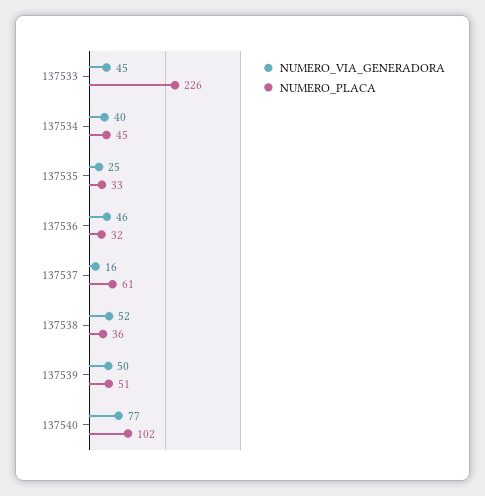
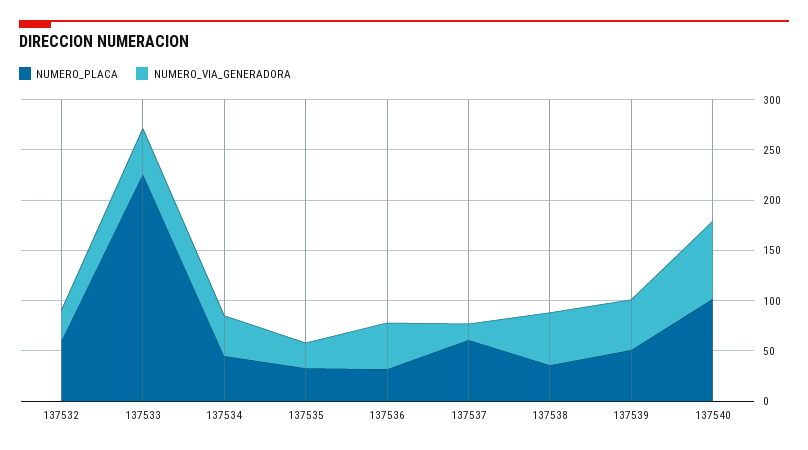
  {
    "NUMERO_VIA_GENERADORA": {
      "137533": 45,
      "137534": 40,
      "137535": 25,
      "137536": 46,
      "137537": 16,
      "137538": 52,
      "137539": 50,
-     "137540": 77
+     "137540": 77,
+     "137532": 30
    },
    "NUMERO_PLACA": {
      "137533": 226,
      "137534": 45,
      "137535": 33,
      "137536": 32,
      "137537": 61,
      "137538": 36,
      "137539": 51,
-     "137540": 102
+     "137540": 102,
+     "137532": 60
    }
  }

